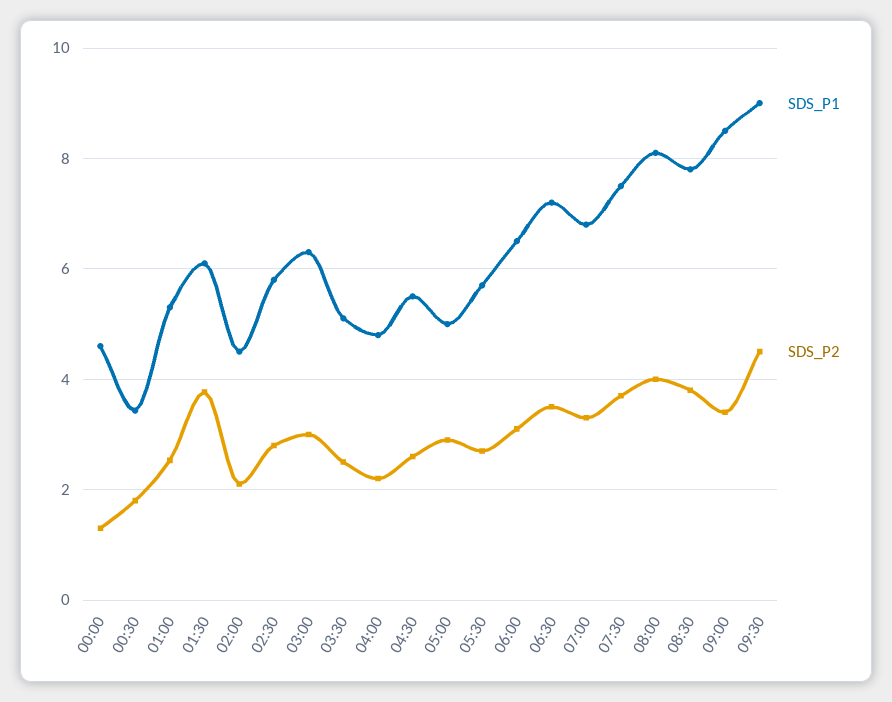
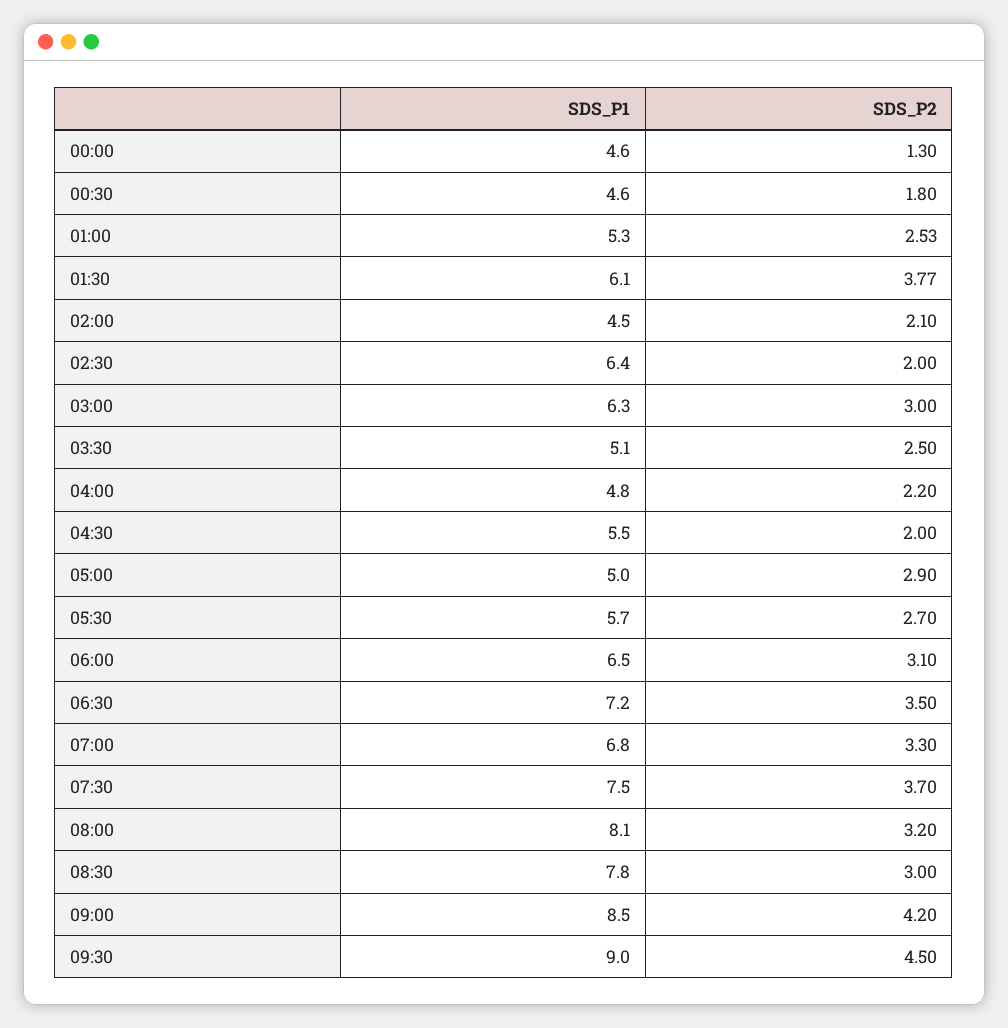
  {
    "SDS_P1": {
      "00:00": 4.6,
-     "00:30": 3.4,
+     "00:30": 4.6,
      "01:00": 5.3,
      "01:30": 6.1,
      "02:00": 4.5,
-     "02:30": 5.8,
+     "02:30": 6.4,
      "03:00": 6.3,
      "03:30": 5.1,
      "04:00": 4.8,
      "04:30": 5.5,
      "05:00": 5,
      "05:30": 5.7,
      "06:00": 6.5,
      "06:30": 7.2,
      "07:00": 6.8,
      "07:30": 7.5,
      "08:00": 8.1,
      "08:30": 7.8,
      "09:00": 8.5,
      "09:30": 9
    },
    "SDS_P2": {
      "00:00": 1.3,
      "00:30": 1.8,
      "01:00": 2.53,
      "01:30": 3.77,
      "02:00": 2.1,
-     "02:30": 2.8,
+     "02:30": 2,
      "03:00": 3,
      "03:30": 2.5,
      "04:00": 2.2,
-     "04:30": 2.6,
+     "04:30": 2,
      "05:00": 2.9,
      "05:30": 2.7,
      "06:00": 3.1,
      "06:30": 3.5,
      "07:00": 3.3,
      "07:30": 3.7,
-     "08:00": 4,
+     "08:00": 3.2,
-     "08:30": 3.8,
+     "08:30": 3,
-     "09:00": 3.4,
+     "09:00": 4.2,
      "09:30": 4.5
    }
  }

